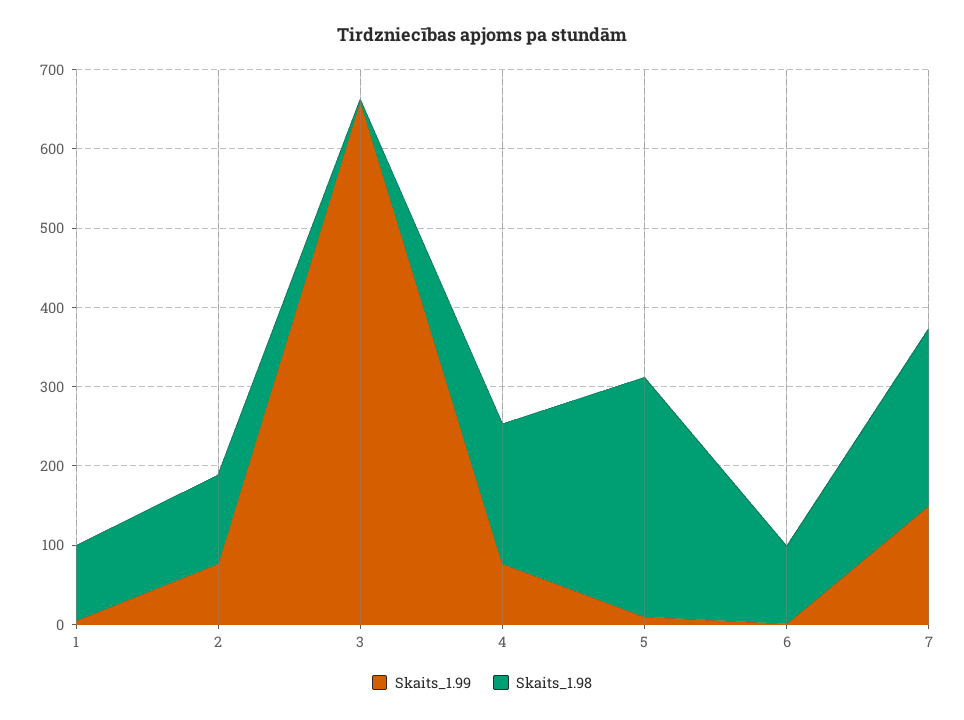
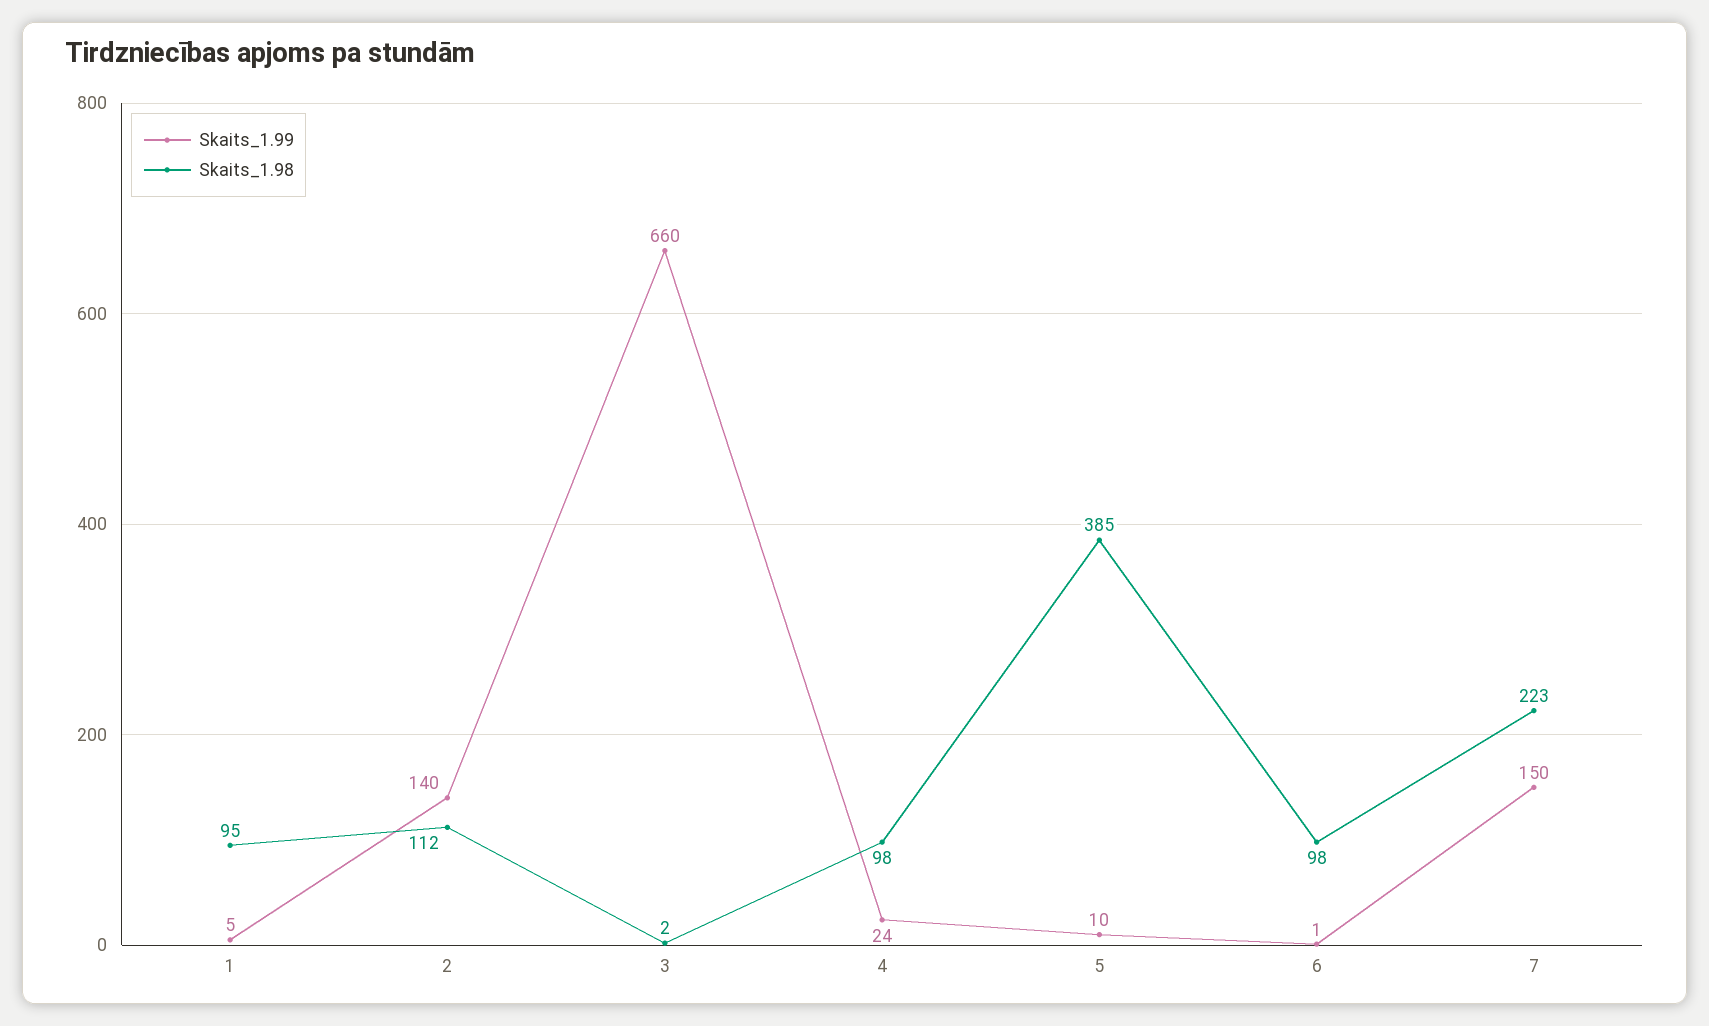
  {
    "Skaits_1.99": {
      "1": 5,
-     "2": 80,
+     "2": 140,
      "3": 660,
-     "4": 80,
+     "4": 24,
      "5": 10,
      "6": 1,
      "7": 150
    },
    "Skaits_1.98": {
      "1": 95,
      "2": 112,
      "3": 2,
-     "4": 180,
+     "4": 98,
-     "5": 300,
+     "5": 385,
      "6": 98,
      "7": 223
    }
  }

